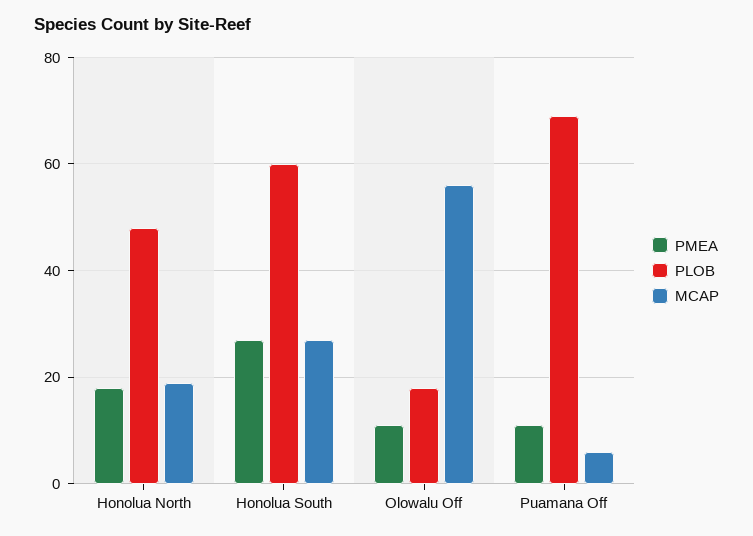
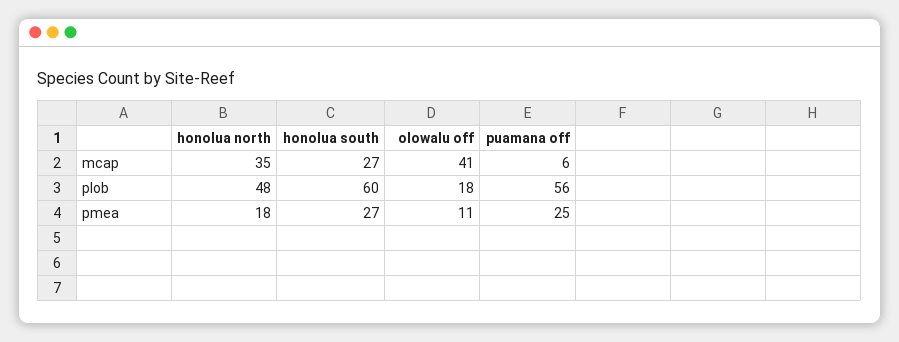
  {
    "PMEA": {
      "Honolua North": 18,
      "Honolua South": 27,
      "Olowalu Off": 11,
-     "Puamana Off": 10
+     "Puamana Off": 25
    },
    "PLOB": {
      "Honolua North": 48,
      "Honolua South": 60,
      "Olowalu Off": 18,
-     "Puamana Off": 70
+     "Puamana Off": 56
    },
    "MCAP": {
-     "Honolua North": 20,
+     "Honolua North": 35,
      "Honolua South": 27,
-     "Olowalu Off": 55,
+     "Olowalu Off": 41,
      "Puamana Off": 6
    }
  }

